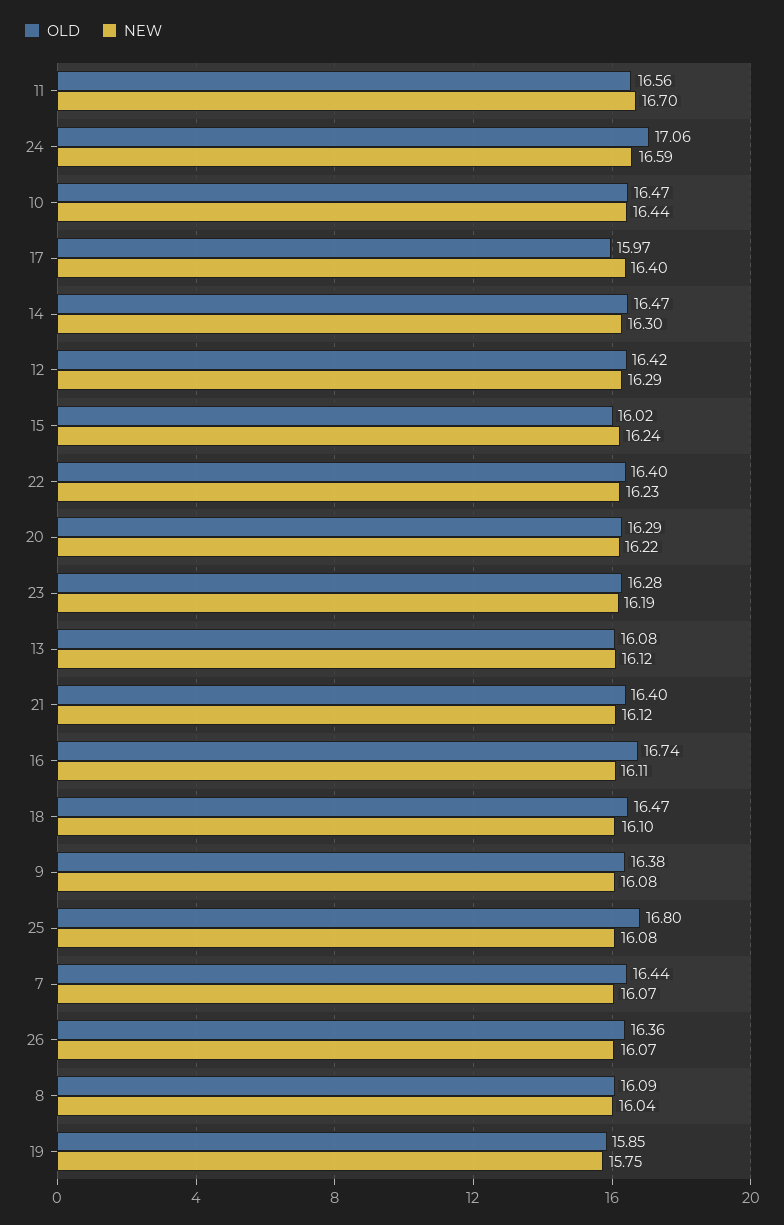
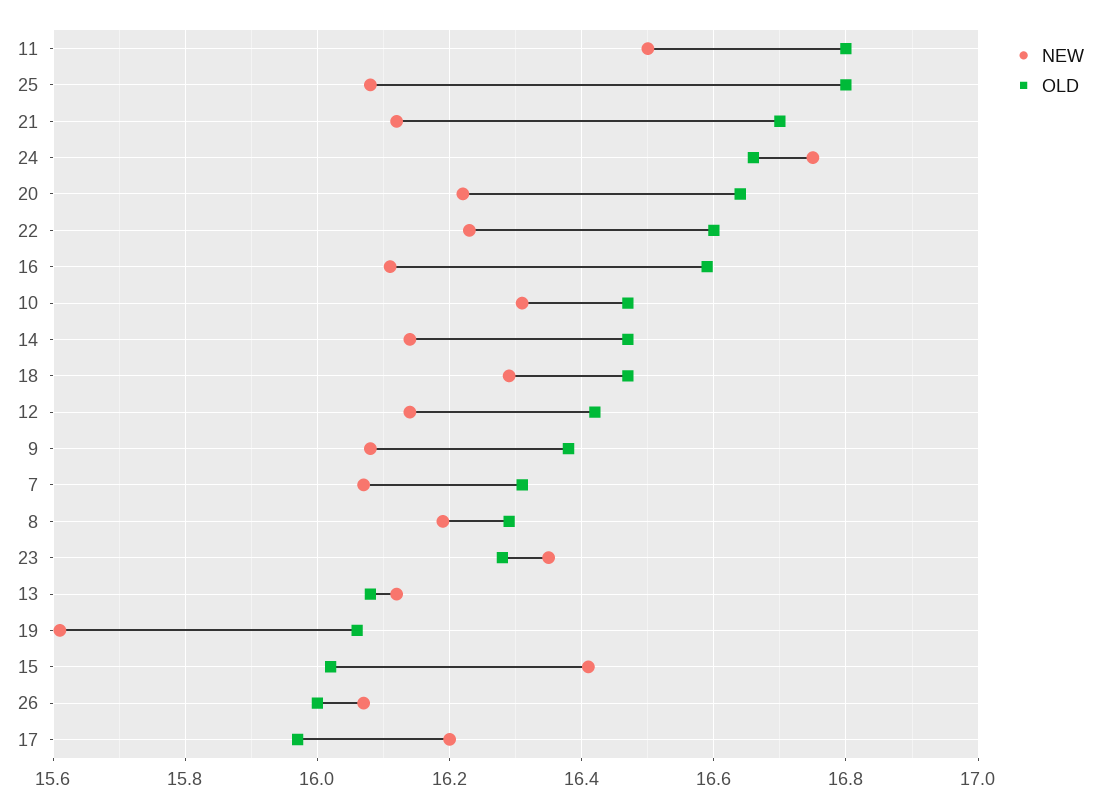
  {
    "OLD": {
-     "11": 16.56,
+     "11": 16.8,
-     "24": 17.06,
+     "24": 16.65,
      "10": 16.47,
      "17": 15.97,
      "14": 16.47,
      "12": 16.42,
      "15": 16.02,
-     "22": 16.4,
+     "22": 16.6,
-     "20": 16.29,
+     "20": 16.65,
      "23": 16.28,
      "13": 16.08,
-     "21": 16.4,
+     "21": 16.7,
-     "16": 16.74,
+     "16": 16.6,
      "18": 16.47,
      "9": 16.38,
      "25": 16.8,
-     "7": 16.44,
+     "7": 16.3,
-     "26": 16.36,
+     "26": 16,
-     "8": 16.09,
+     "8": 16.3,
-     "19": 15.85
+     "19": 16.05
    },
    "NEW": {
-     "11": 16.7,
+     "11": 16.5,
-     "24": 16.59,
+     "24": 16.75,
-     "10": 16.44,
+     "10": 16.3,
-     "17": 16.4,
+     "17": 16.2,
-     "14": 16.3,
+     "14": 16.15,
-     "12": 16.29,
+     "12": 16.15,
-     "15": 16.24,
+     "15": 16.4,
      "22": 16.23,
      "20": 16.22,
-     "23": 16.19,
+     "23": 16.35,
      "13": 16.12,
      "21": 16.12,
      "16": 16.11,
-     "18": 16.1,
+     "18": 16.3,
      "9": 16.08,
      "25": 16.08,
      "7": 16.07,
      "26": 16.07,
-     "8": 16.04,
+     "8": 16.2,
-     "19": 15.75
+     "19": 15.6
    }
  }

